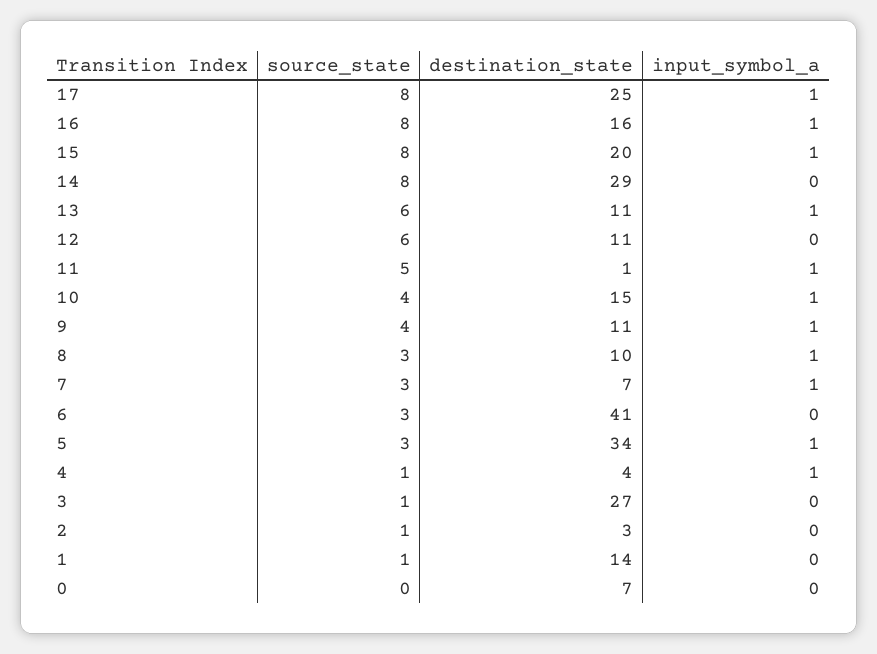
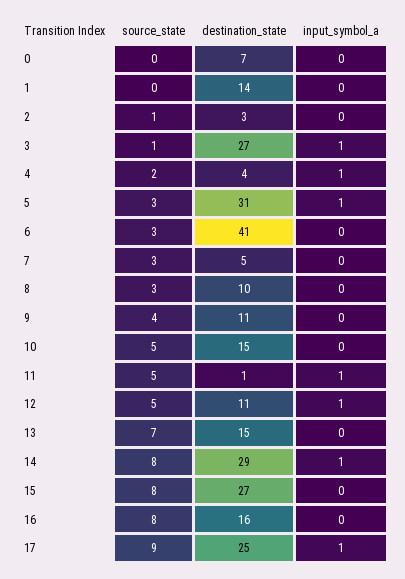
  {
    "source_state": {
-     "17": 8,
+     "17": 9,
      "16": 8,
      "15": 8,
      "14": 8,
-     "13": 6,
+     "13": 7,
-     "12": 6,
+     "12": 5,
      "11": 5,
-     "10": 4,
+     "10": 5,
      "9": 4,
      "8": 3,
      "7": 3,
      "6": 3,
      "5": 3,
-     "4": 1,
+     "4": 2,
      "3": 1,
      "2": 1,
-     "1": 1,
+     "1": 0,
      "0": 0
    },
    "destination_state": {
      "17": 25,
      "16": 16,
-     "15": 20,
+     "15": 27,
      "14": 29,
-     "13": 11,
+     "13": 15,
      "12": 11,
      "11": 1,
      "10": 15,
      "9": 11,
      "8": 10,
-     "7": 7,
+     "7": 5,
      "6": 41,
-     "5": 34,
+     "5": 31,
      "4": 4,
      "3": 27,
      "2": 3,
      "1": 14,
      "0": 7
    },
    "input_symbol_a": {
      "17": 1,
-     "16": 1,
+     "16": 0,
-     "15": 1,
+     "15": 0,
-     "14": 0,
+     "14": 1,
-     "13": 1,
+     "13": 0,
-     "12": 0,
+     "12": 1,
      "11": 1,
-     "10": 1,
+     "10": 0,
-     "9": 1,
+     "9": 0,
-     "8": 1,
+     "8": 0,
-     "7": 1,
+     "7": 0,
      "6": 0,
      "5": 1,
      "4": 1,
-     "3": 0,
+     "3": 1,
      "2": 0,
      "1": 0,
      "0": 0
    }
  }

